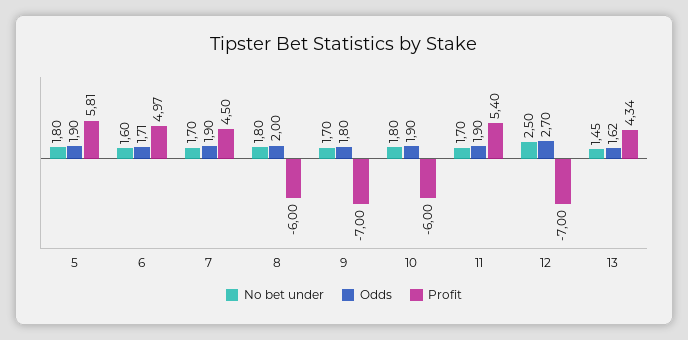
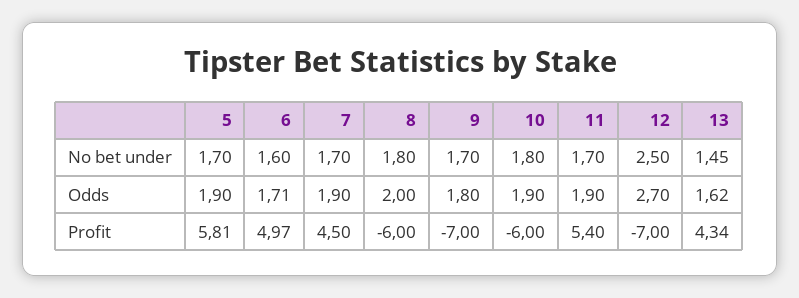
  {
    "No bet under": {
-     "5": 1.8,
+     "5": 1.7,
      "6": 1.6,
      "7": 1.7,
      "8": 1.8,
      "9": 1.7,
      "10": 1.8,
      "11": 1.7,
      "12": 2.5,
      "13": 1.45
    },
    "Odds": {
      "5": 1.9,
      "6": 1.71,
      "7": 1.9,
      "8": 2,
      "9": 1.8,
      "10": 1.9,
      "11": 1.9,
      "12": 2.7,
      "13": 1.62
    },
    "Profit": {
      "5": 5.81,
      "6": 4.97,
      "7": 4.5,
      "8": -6,
      "9": -7,
      "10": -6,
      "11": 5.4,
      "12": -7,
      "13": 4.34
    }
  }

